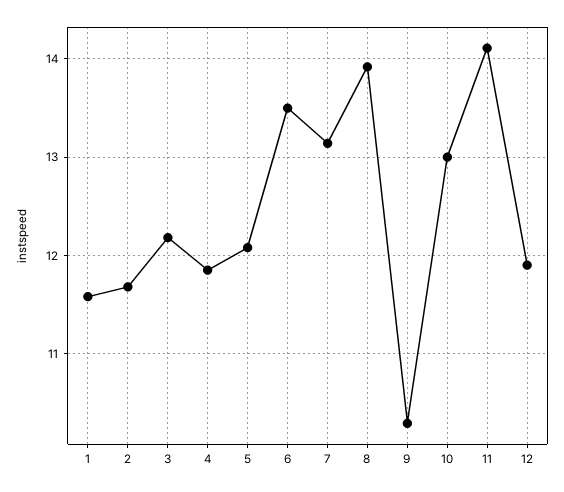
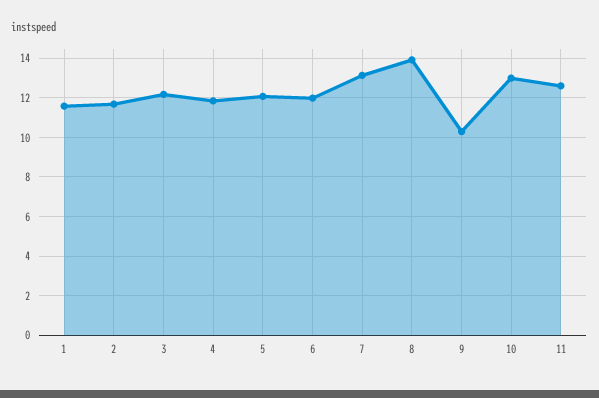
  {
    "1": 11.6,
    "2": 11.7,
    "3": 12.2,
    "4": 11.9,
    "5": 12.1,
-   "6": 13.5,
+   "6": 12,
    "7": 13.1,
    "8": 13.9,
    "9": 10.3,
    "10": 13,
-   "11": 14.1,
+   "11": 12.5
-   "12": 11.9
  }

